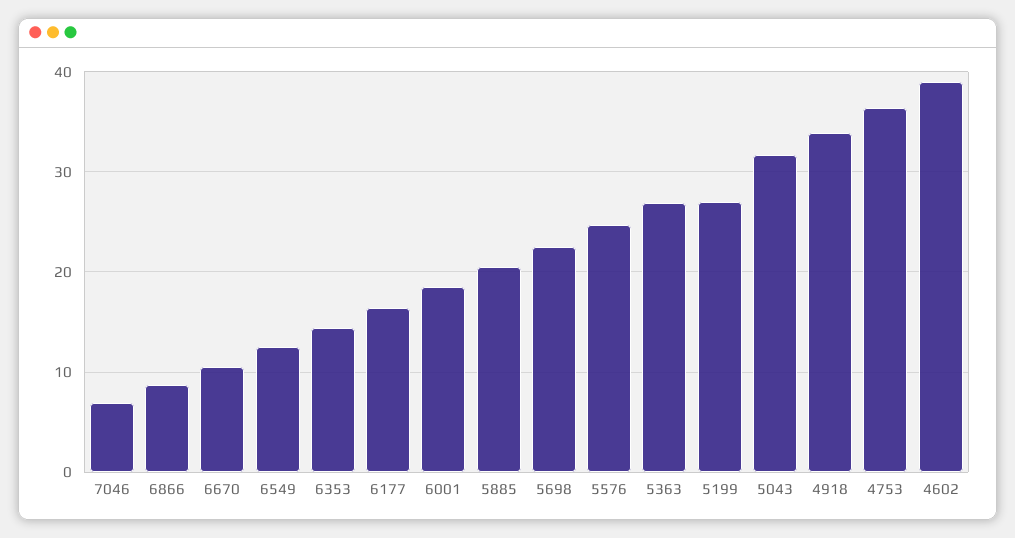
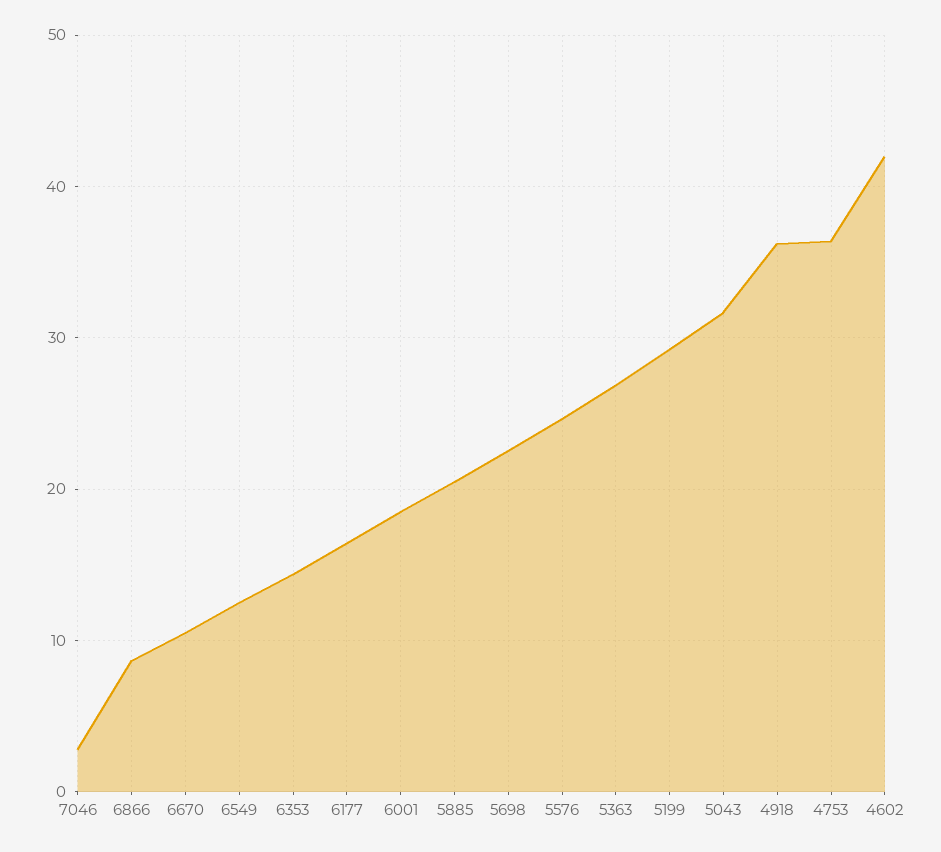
  {
-   "7046": 7,
+   "7046": 3,
    "6866": 9,
    "6670": 11,
    "6549": 12,
    "6353": 14,
    "6177": 16,
    "6001": 19,
    "5885": 20,
    "5698": 23,
    "5576": 25,
    "5363": 27,
-   "5199": 27,
+   "5199": 29,
    "5043": 32,
-   "4918": 34,
+   "4918": 36,
    "4753": 36,
-   "4602": 39
+   "4602": 42
  }

